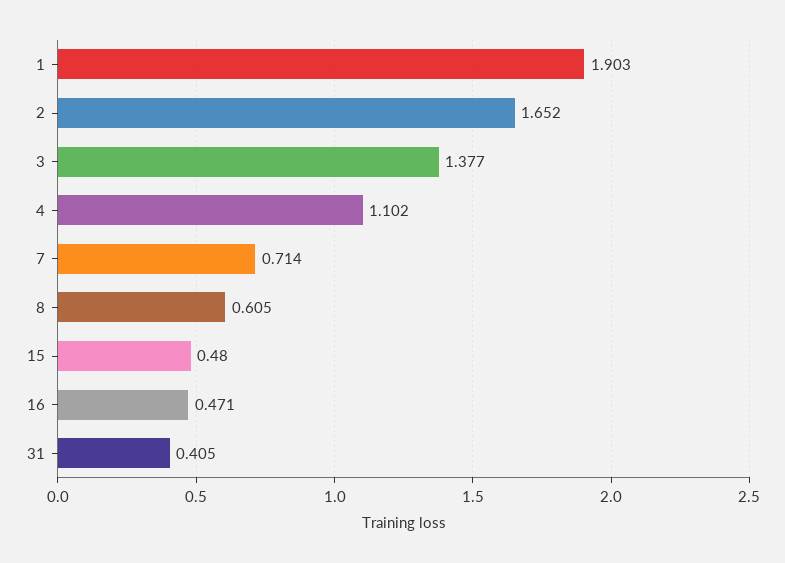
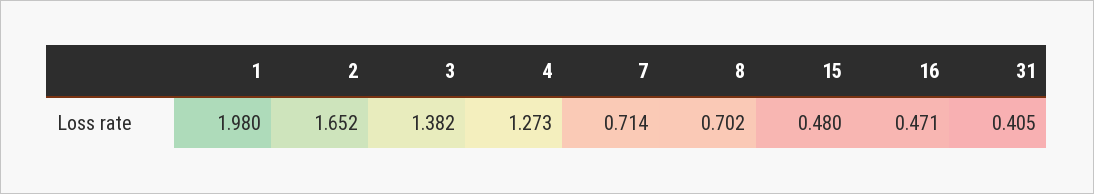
  {
-   "1": 1.903,
+   "1": 1.98,
    "2": 1.652,
-   "3": 1.377,
+   "3": 1.382,
-   "4": 1.102,
+   "4": 1.273,
    "7": 0.714,
-   "8": 0.605,
+   "8": 0.702,
    "15": 0.48,
    "16": 0.471,
    "31": 0.405
  }

